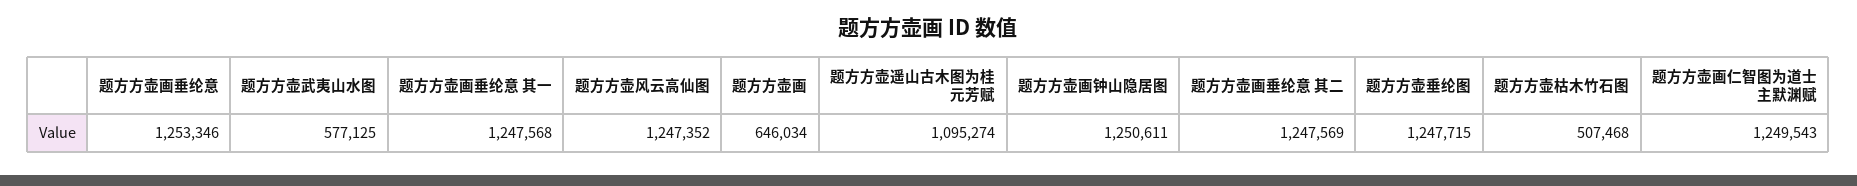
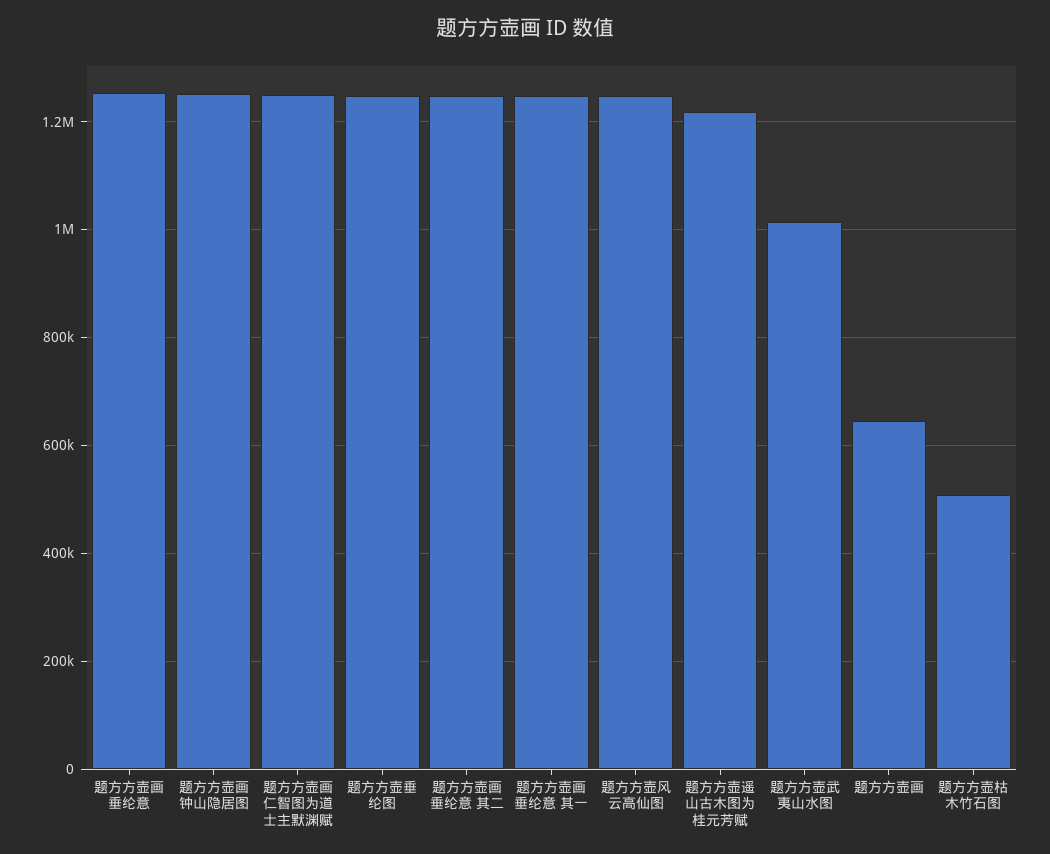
  {
    "题方方壶画垂纶意": 1253346,
-   "题方方壶武夷山水图": 577125,
+   "题方方壶武夷山水图": 1020000,
    "题方方壶画垂纶意 其一": 1247568,
    "题方方壶风云高仙图": 1247352,
    "题方方壶画": 646034,
-   "题方方壶遥山古木图为桂元芳赋": 1095274,
+   "题方方壶遥山古木图为桂元芳赋": 1220000,
    "题方方壶画钟山隐居图": 1250611,
    "题方方壶画垂纶意 其二": 1247569,
    "题方方壶垂纶图": 1247715,
    "题方方壶枯木竹石图": 507468,
    "题方方壶画仁智图为道士主默渊赋": 1249543
  }

